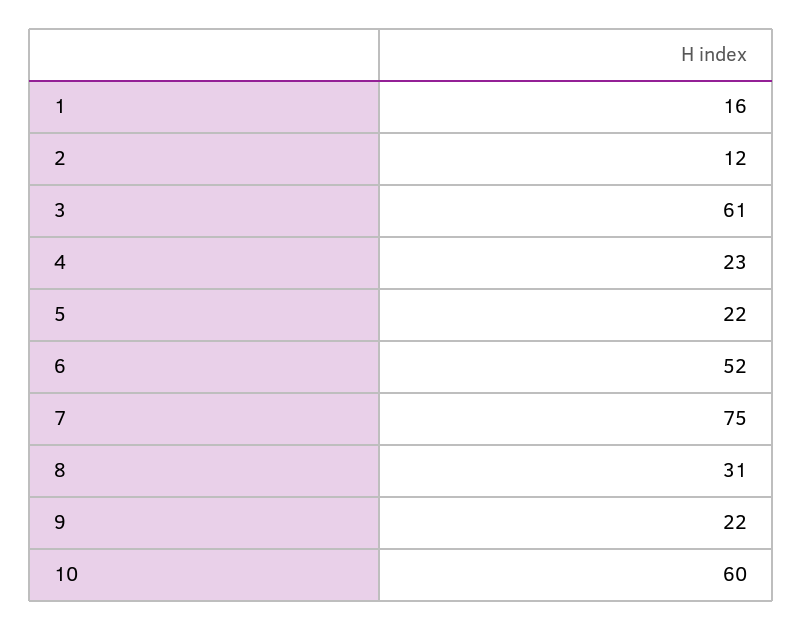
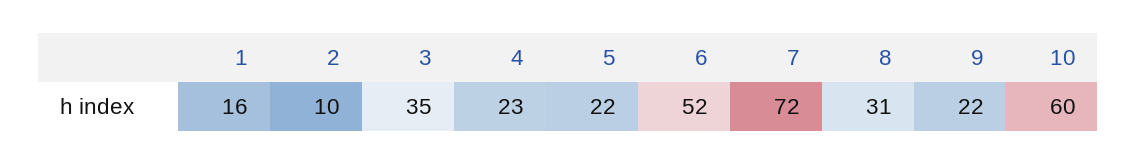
  {
    "1": 16,
-   "2": 12,
+   "2": 10,
-   "3": 61,
+   "3": 35,
    "4": 23,
    "5": 22,
    "6": 52,
-   "7": 75,
+   "7": 72,
    "8": 31,
    "9": 22,
    "10": 60
  }

